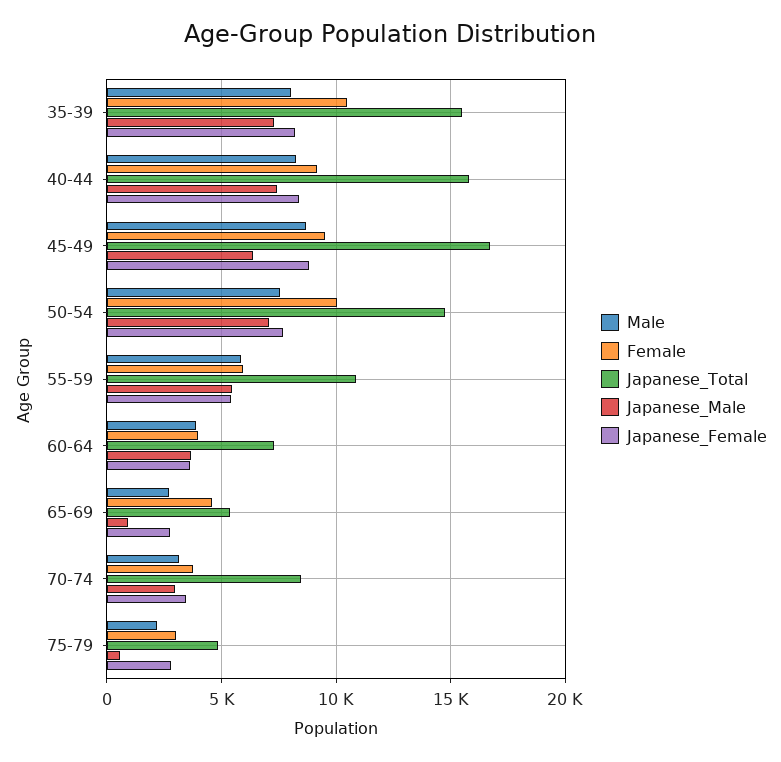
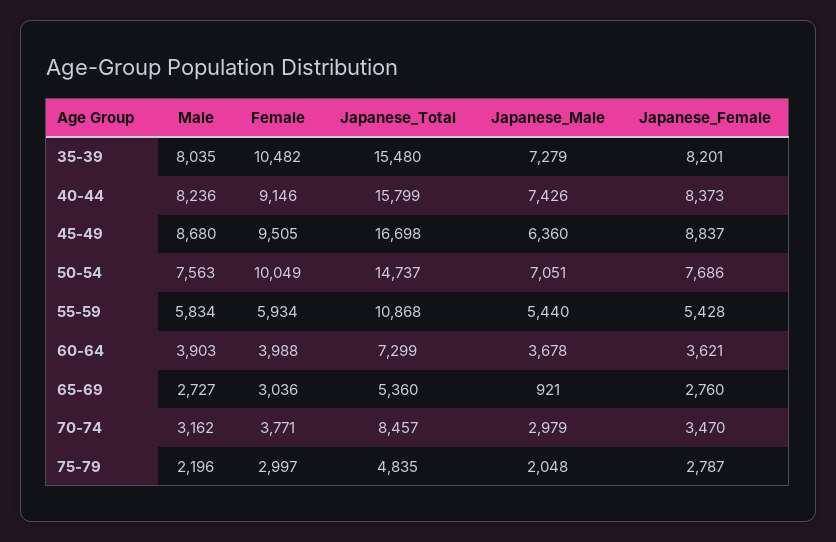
  {
    "Male": {
      "35-39": 8035,
      "40-44": 8236,
      "45-49": 8680,
      "50-54": 7563,
      "55-59": 5834,
      "60-64": 3903,
      "65-69": 2727,
      "70-74": 3162,
      "75-79": 2196
    },
    "Female": {
      "35-39": 10482,
      "40-44": 9146,
      "45-49": 9505,
      "50-54": 10049,
      "55-59": 5934,
      "60-64": 3988,
-     "65-69": 4500,
+     "65-69": 3036,
      "70-74": 3771,
      "75-79": 2997
    },
    "Japanese_Total": {
      "35-39": 15480,
      "40-44": 15799,
      "45-49": 16698,
      "50-54": 14737,
      "55-59": 10868,
      "60-64": 7299,
      "65-69": 5360,
      "70-74": 8457,
      "75-79": 4835
    },
    "Japanese_Male": {
      "35-39": 7279,
      "40-44": 7426,
      "45-49": 6360,
      "50-54": 7051,
      "55-59": 5440,
      "60-64": 3678,
      "65-69": 921,
      "70-74": 2979,
-     "75-79": 500
+     "75-79": 2048
    },
    "Japanese_Female": {
      "35-39": 8201,
      "40-44": 8373,
      "45-49": 8837,
      "50-54": 7686,
      "55-59": 5428,
      "60-64": 3621,
      "65-69": 2760,
      "70-74": 3470,
      "75-79": 2787
    }
  }

